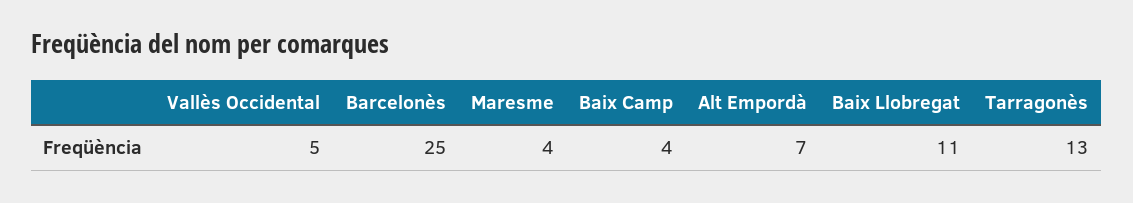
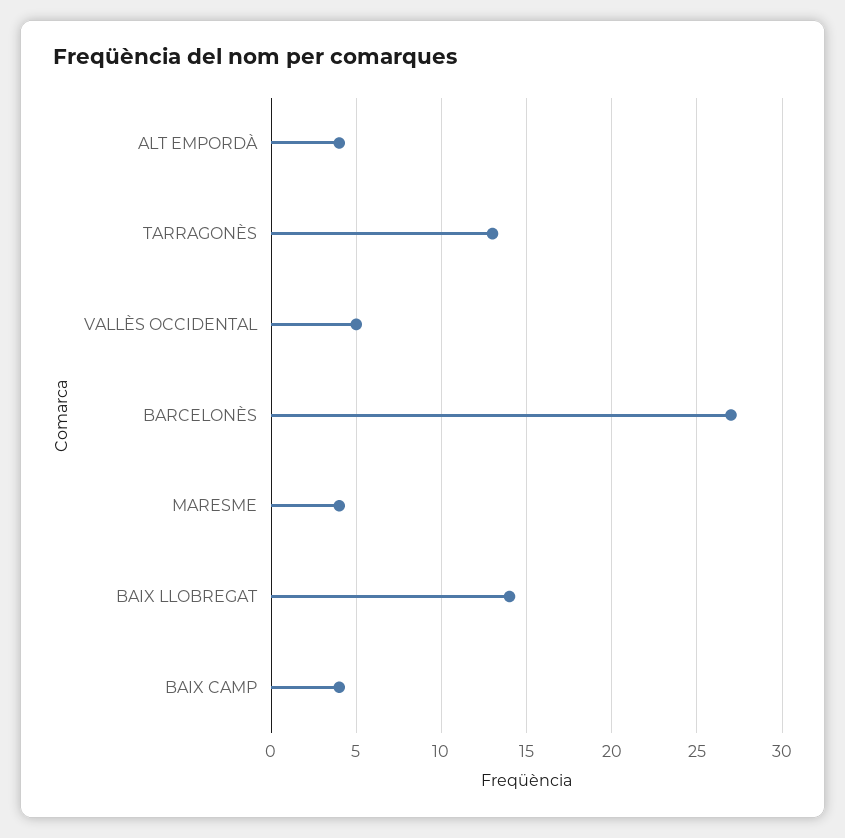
  {
    "Vallès Occidental": 5,
-   "Barcelonès": 25,
+   "Barcelonès": 27,
    "Maresme": 4,
    "Baix Camp": 4,
-   "Alt Empordà": 7,
+   "Alt Empordà": 4,
-   "Baix Llobregat": 11,
+   "Baix Llobregat": 14,
    "Tarragonès": 13
  }

